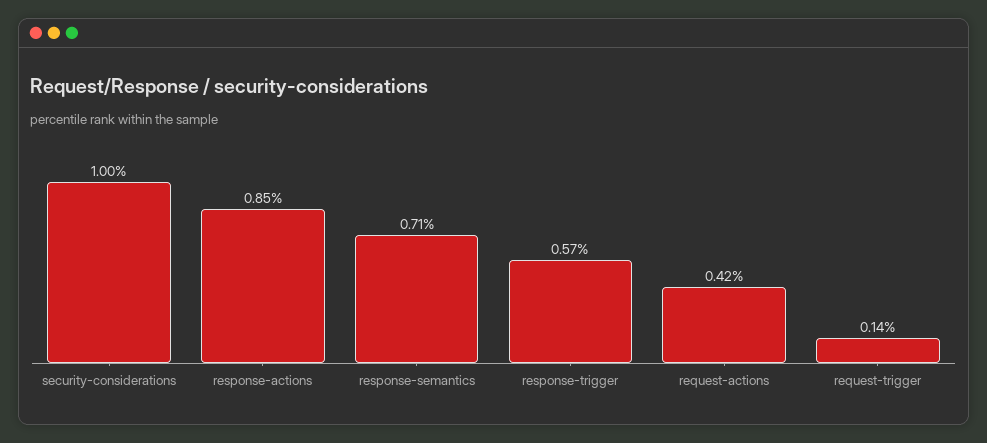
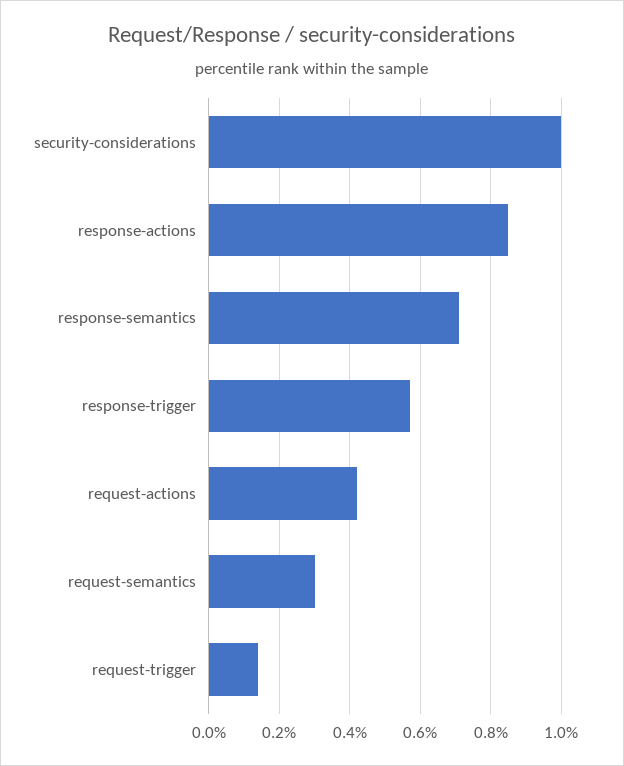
  {
    "security-considerations": 1,
    "response-actions": 0.85,
    "response-semantics": 0.71,
    "response-trigger": 0.57,
    "request-actions": 0.42,
-   "request-trigger": 0.14
+   "request-trigger": 0.14,
+   "request-semantics": 0.3
  }

